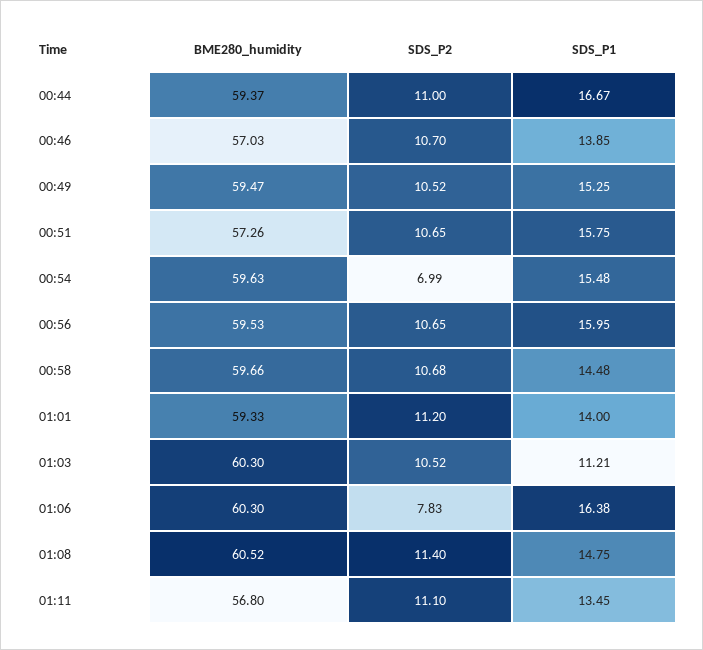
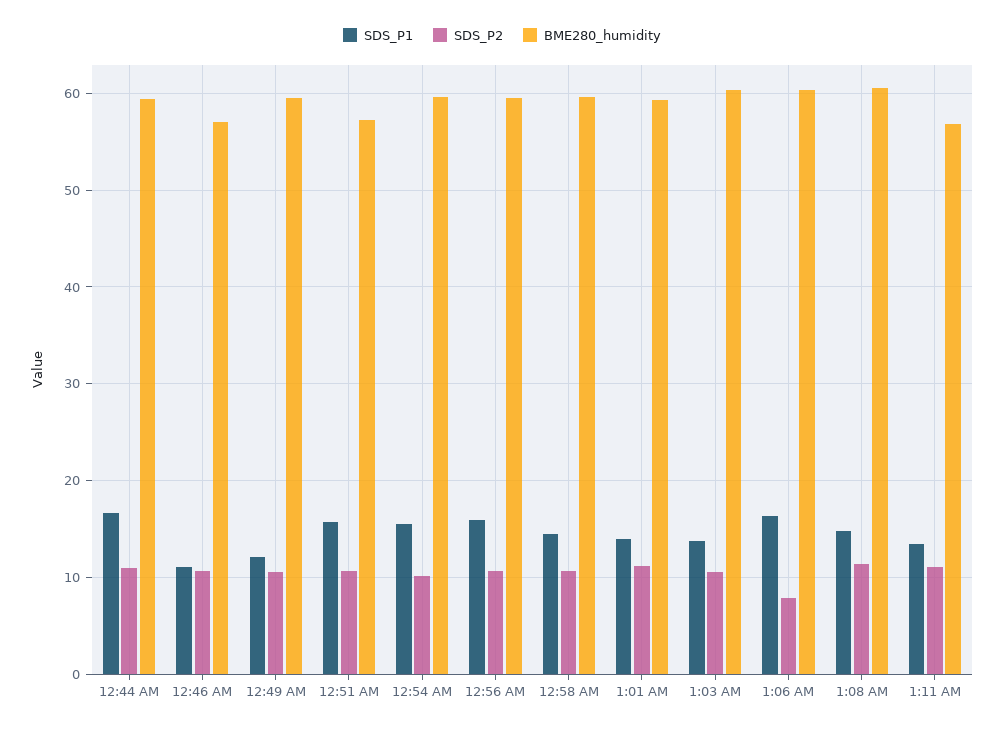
  {
    "BME280_humidity": {
      "00:44": 59.37,
      "00:46": 57.03,
      "00:49": 59.47,
      "00:51": 57.26,
      "00:54": 59.63,
      "00:56": 59.53,
      "00:58": 59.66,
      "01:01": 59.33,
      "01:03": 60.3,
      "01:06": 60.3,
      "01:08": 60.52,
      "01:11": 56.8
    },
    "SDS_P2": {
      "00:44": 11,
      "00:46": 10.7,
      "00:49": 10.52,
      "00:51": 10.65,
-     "00:54": 6.99,
+     "00:54": 10,
      "00:56": 10.65,
      "00:58": 10.68,
      "01:01": 11.2,
      "01:03": 10.52,
      "01:06": 7.83,
      "01:08": 11.4,
      "01:11": 11.1
    },
    "SDS_P1": {
      "00:44": 16.67,
-     "00:46": 13.85,
+     "00:46": 11,
-     "00:49": 15.25,
+     "00:49": 12,
      "00:51": 15.75,
      "00:54": 15.48,
      "00:56": 15.95,
      "00:58": 14.48,
      "01:01": 14,
-     "01:03": 11.21,
+     "01:03": 14,
      "01:06": 16.38,
      "01:08": 14.75,
      "01:11": 13.45
    }
  }

